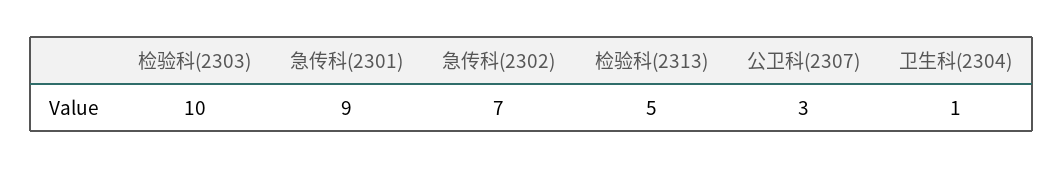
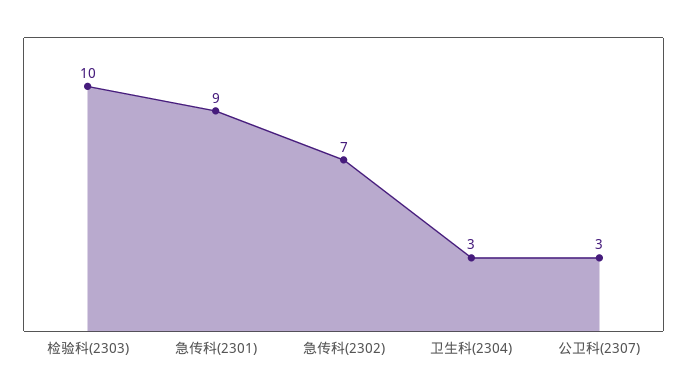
  {
    "检验科(2303)": 10,
    "急传科(2301)": 9,
    "急传科(2302)": 7,
-   "检验科(2313)": 5,
    "公卫科(2307)": 3,
-   "卫生科(2304)": 1
+   "卫生科(2304)": 3
  }

